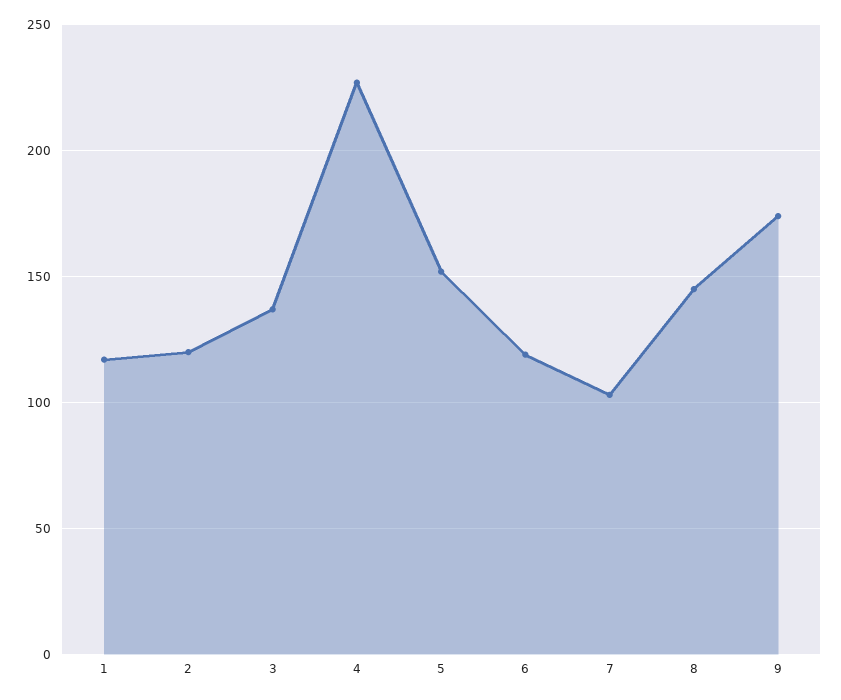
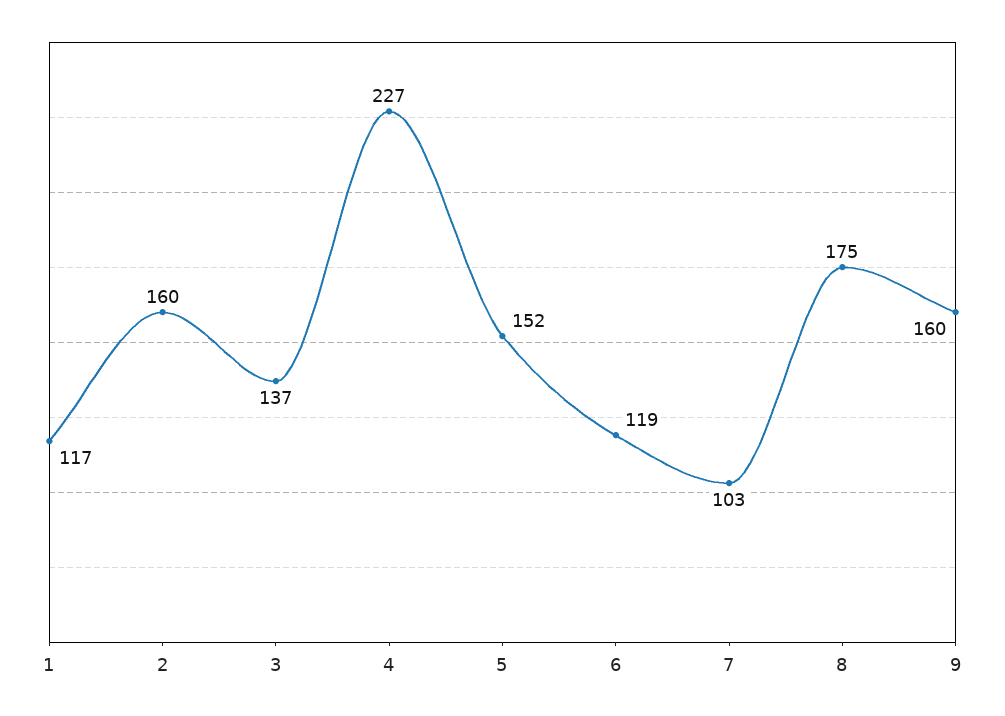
  {
    "1": 117,
-   "2": 120,
+   "2": 160,
    "3": 137,
    "4": 227,
    "5": 152,
    "6": 119,
    "7": 103,
-   "8": 145,
+   "8": 175,
-   "9": 175
+   "9": 160
  }

